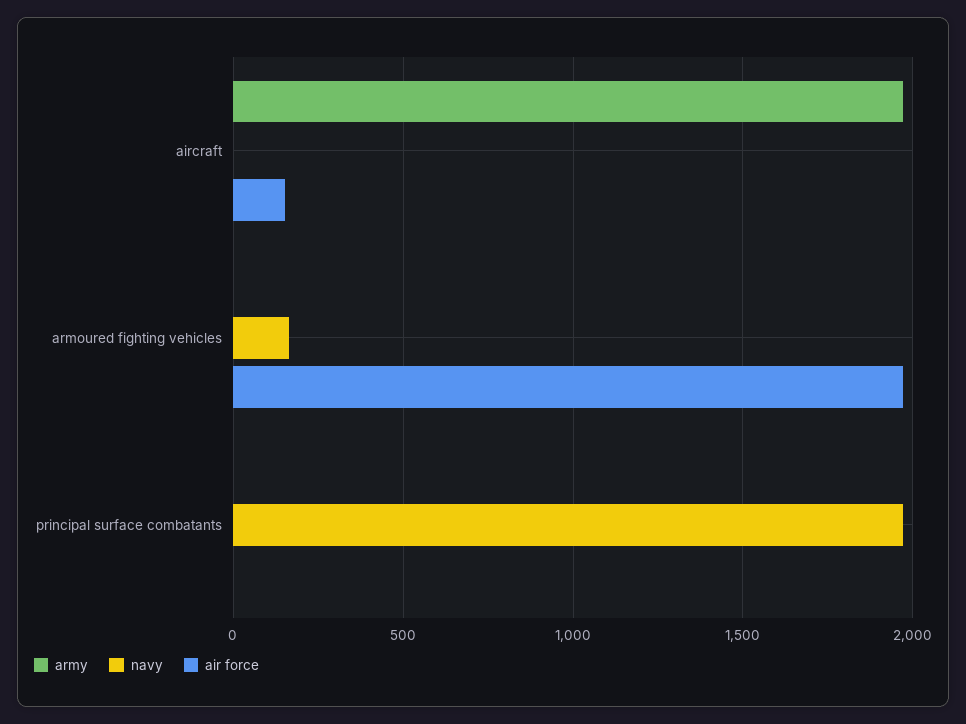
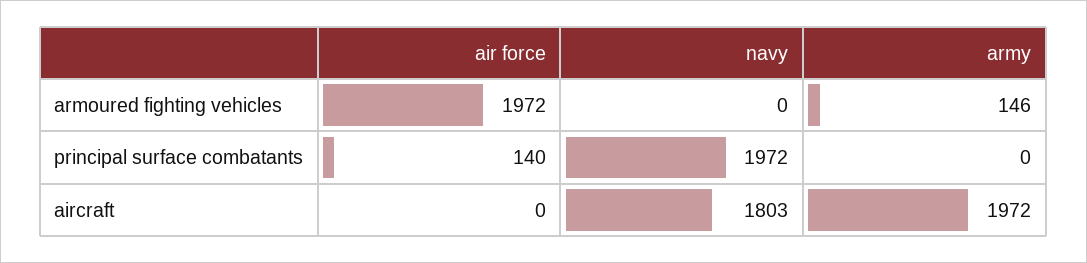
  {
    "army": {
      "aircraft": 1972,
-     "armoured fighting vehicles": 0,
+     "armoured fighting vehicles": 146,
      "principal surface combatants": 0
    },
    "navy": {
-     "aircraft": 0,
+     "aircraft": 1803,
-     "armoured fighting vehicles": 150,
+     "armoured fighting vehicles": 0,
      "principal surface combatants": 1972
    },
    "air force": {
-     "aircraft": 150,
+     "aircraft": 0,
      "armoured fighting vehicles": 1972,
-     "principal surface combatants": 0
+     "principal surface combatants": 140
    }
  }

